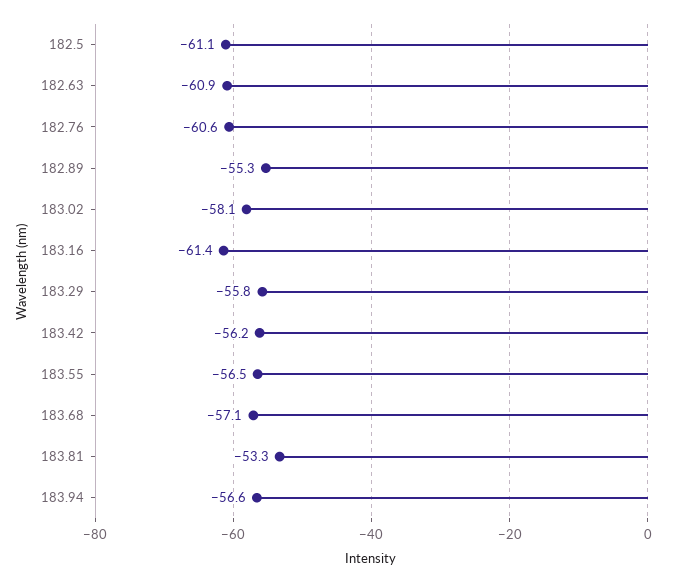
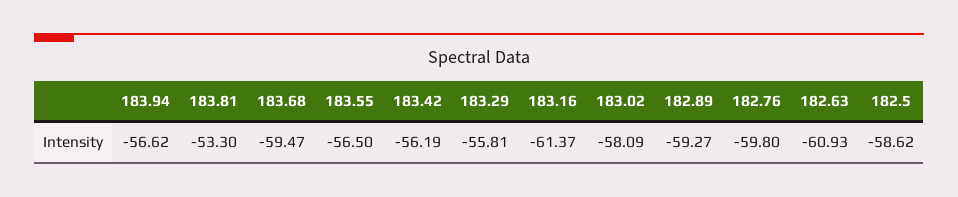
  {
-   "182.5": -61.1,
+   "182.5": -58.62,
    "182.63": -60.93,
-   "182.76": -60.6,
+   "182.76": -59.8,
-   "182.89": -55.3,
+   "182.89": -59.27,
    "183.02": -58.09,
    "183.16": -61.37,
    "183.29": -55.81,
    "183.42": -56.19,
    "183.55": -56.5,
-   "183.68": -57.1,
+   "183.68": -59.47,
    "183.81": -53.3,
    "183.94": -56.62
  }

